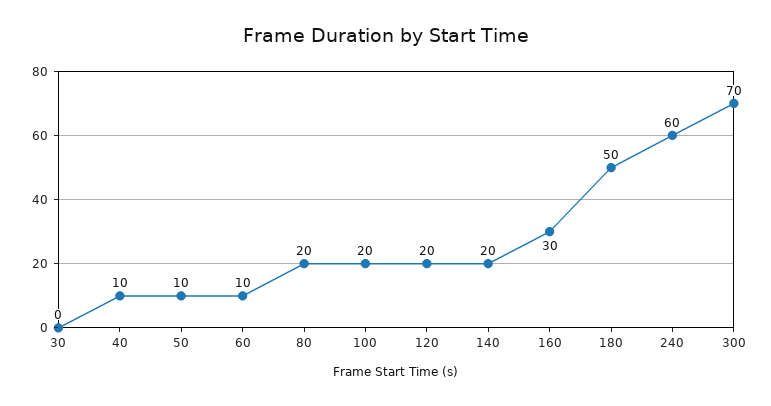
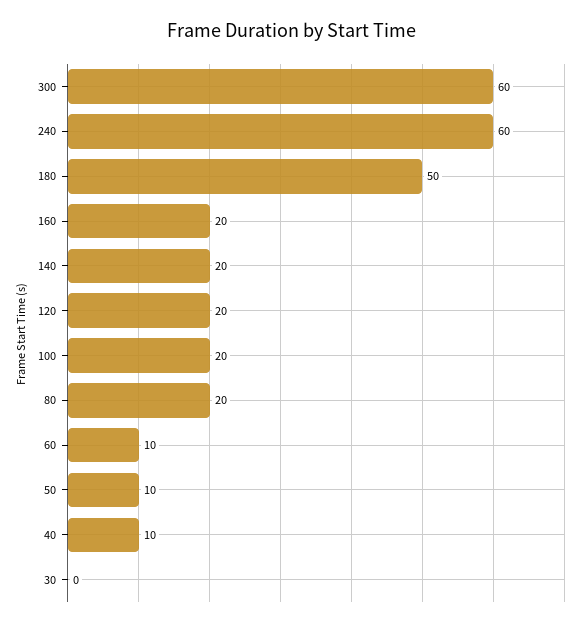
  {
    "30": 0,
    "40": 10,
    "50": 10,
    "60": 10,
    "80": 20,
    "100": 20,
    "120": 20,
    "140": 20,
-   "160": 30,
+   "160": 20,
    "180": 50,
    "240": 60,
-   "300": 70
+   "300": 60
  }

